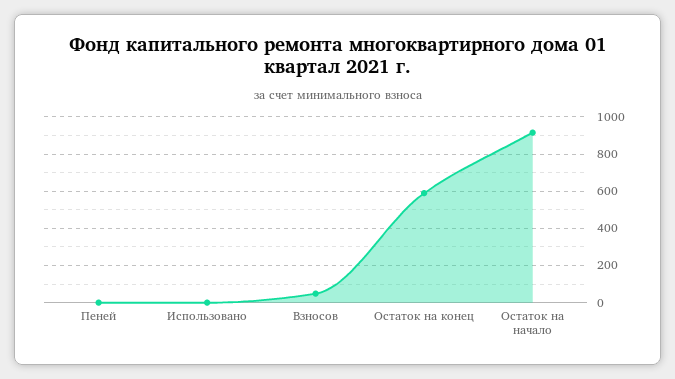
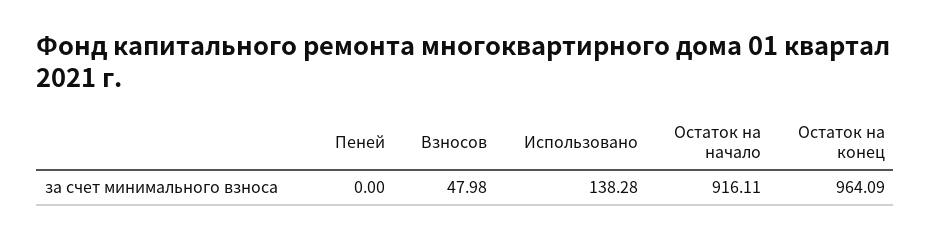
  {
    "Пеней": 0,
-   "Использовано": 0,
+   "Использовано": 138.28,
    "Взносов": 47.98,
-   "Остаток на конец": 600,
+   "Остаток на конец": 964.09,
    "Остаток на начало": 916.11
  }

